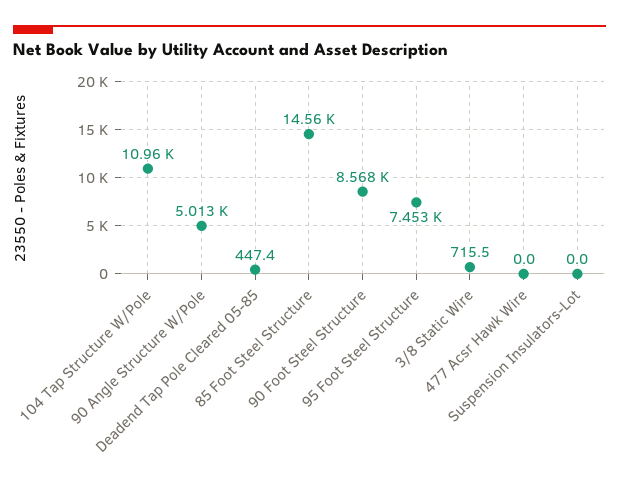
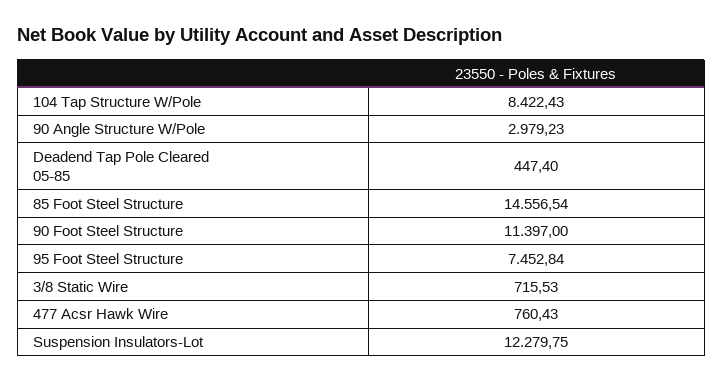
  {
-   "104 Tap Structure W/Pole": 10960,
+   "104 Tap Structure W/Pole": 8422.43,
-   "90 Angle Structure W/Pole": 5013,
+   "90 Angle Structure W/Pole": 2979.23,
    "Deadend Tap Pole Cleared 05-85": 447.4,
    "85 Foot Steel Structure": 14556.54,
-   "90 Foot Steel Structure": 8568,
+   "90 Foot Steel Structure": 11397,
    "95 Foot Steel Structure": 7452.84,
    "3/8 Static Wire": 715.53,
-   "477 Acsr Hawk Wire": 0,
+   "477 Acsr Hawk Wire": 760.43,
-   "Suspension Insulators-Lot": 0
+   "Suspension Insulators-Lot": 12279.75
  }

